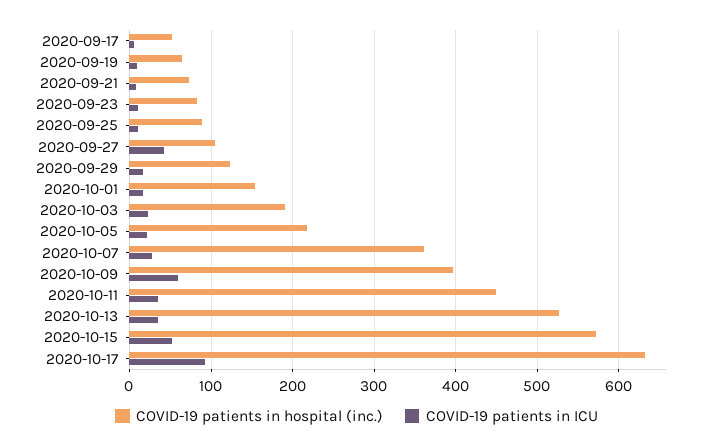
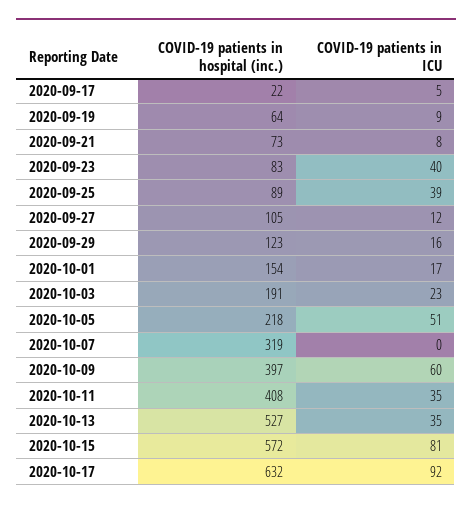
  {
    "COVID-19 patients in hospital (inc.)": {
-     "2020-09-17": 50,
+     "2020-09-17": 22,
      "2020-09-19": 64,
      "2020-09-21": 73,
      "2020-09-23": 83,
      "2020-09-25": 89,
      "2020-09-27": 105,
      "2020-09-29": 123,
      "2020-10-01": 154,
      "2020-10-03": 191,
      "2020-10-05": 218,
-     "2020-10-07": 360,
+     "2020-10-07": 319,
      "2020-10-09": 397,
-     "2020-10-11": 450,
+     "2020-10-11": 408,
      "2020-10-13": 527,
      "2020-10-15": 572,
      "2020-10-17": 632
    },
    "COVID-19 patients in ICU": {
      "2020-09-17": 5,
      "2020-09-19": 9,
      "2020-09-21": 8,
-     "2020-09-23": 10,
+     "2020-09-23": 40,
-     "2020-09-25": 10,
+     "2020-09-25": 39,
-     "2020-09-27": 40,
+     "2020-09-27": 12,
      "2020-09-29": 16,
      "2020-10-01": 17,
      "2020-10-03": 23,
-     "2020-10-05": 20,
+     "2020-10-05": 51,
-     "2020-10-07": 30,
+     "2020-10-07": 0,
      "2020-10-09": 60,
      "2020-10-11": 35,
      "2020-10-13": 35,
-     "2020-10-15": 50,
+     "2020-10-15": 81,
      "2020-10-17": 92
    }
  }

